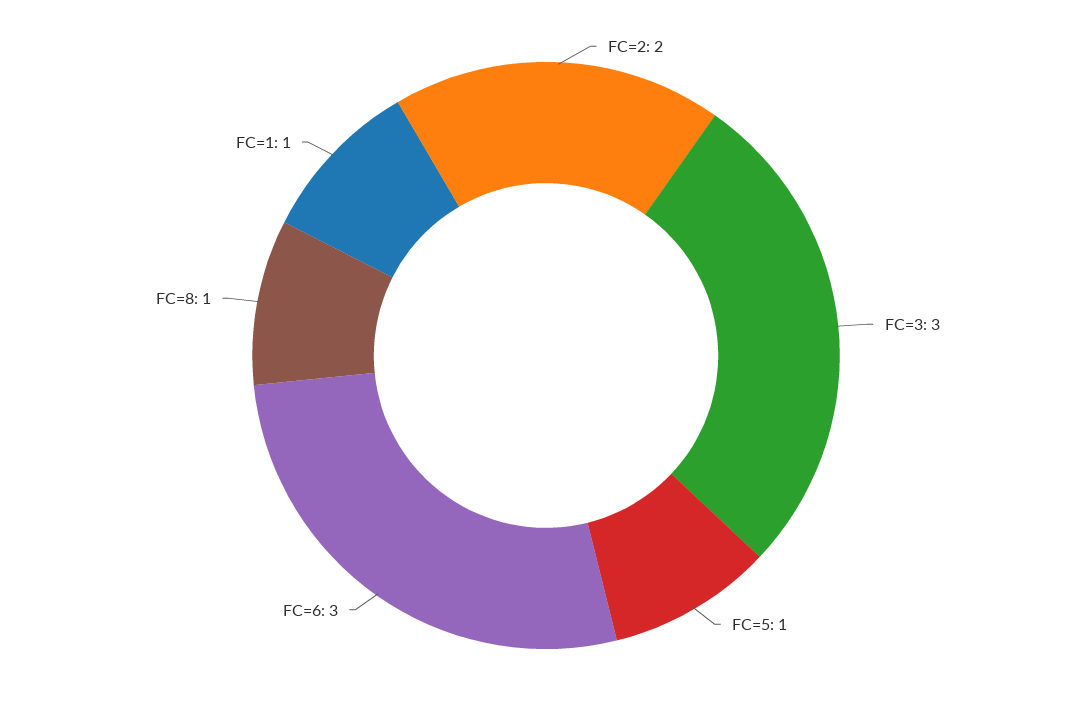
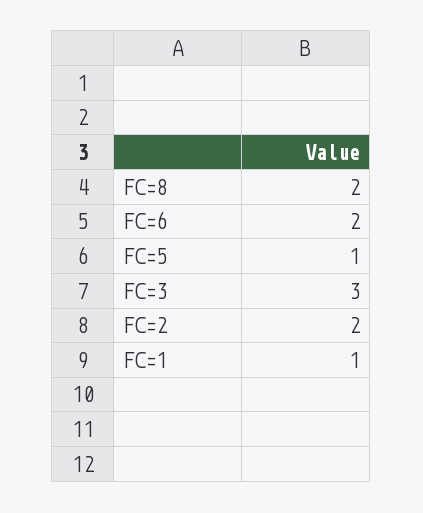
  {
    "FC=2": 2,
    "FC=3": 3,
    "FC=5": 1,
-   "FC=6": 3,
+   "FC=6": 2,
-   "FC=8": 1,
+   "FC=8": 2,
    "FC=1": 1
  }

